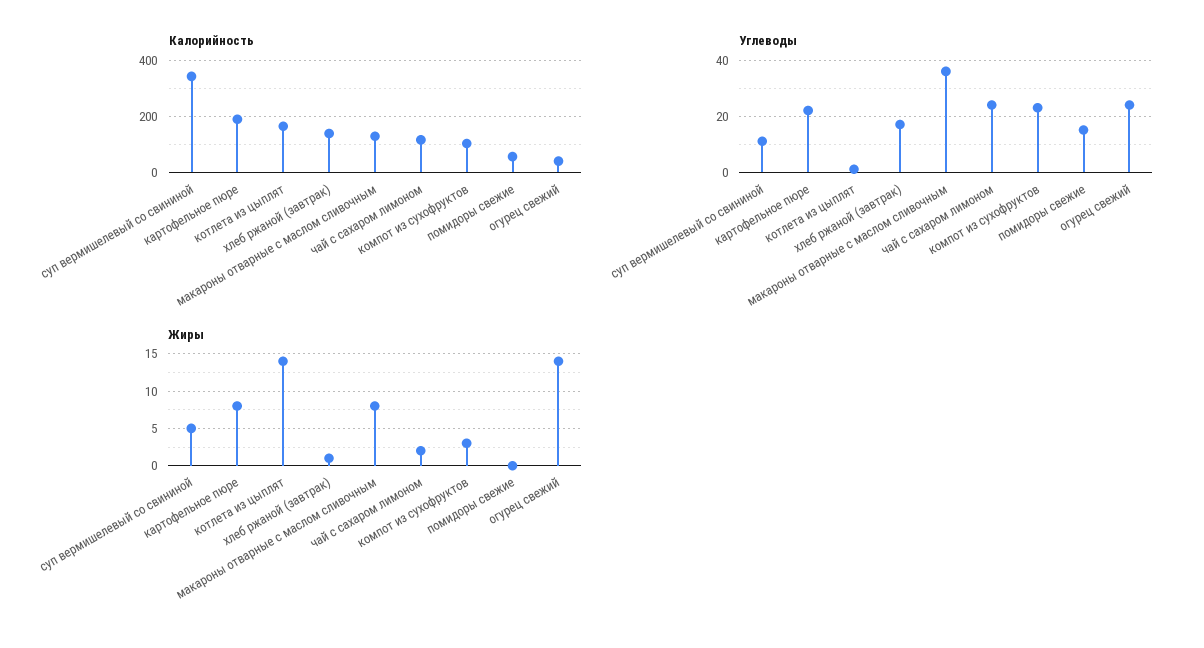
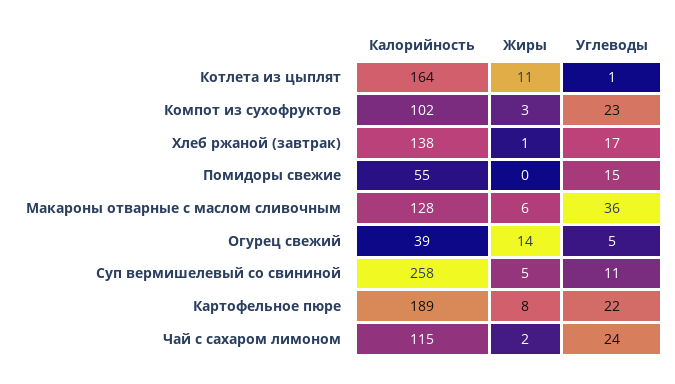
  {
    "Калорийность": {
-     "суп вермишелевый со свининой": 350,
+     "суп вермишелевый со свининой": 258,
      "картофельное пюре": 189,
      "котлета из цыплят": 164,
      "хлеб ржаной (завтрак)": 138,
      "макароны отварные с маслом сливочным": 128,
      "чай с сахаром лимоном": 115,
      "компот из сухофруктов": 102,
      "помидоры свежие": 55,
      "огурец свежий": 39
    },
    "Углеводы": {
      "суп вермишелевый со свининой": 11,
      "картофельное пюре": 22,
      "котлета из цыплят": 1,
      "хлеб ржаной (завтрак)": 17,
      "макароны отварные с маслом сливочным": 36,
      "чай с сахаром лимоном": 24,
      "компот из сухофруктов": 23,
      "помидоры свежие": 15,
-     "огурец свежий": 25
+     "огурец свежий": 5
    },
    "Жиры": {
      "суп вермишелевый со свининой": 5,
      "картофельное пюре": 8,
-     "котлета из цыплят": 14,
+     "котлета из цыплят": 11,
      "хлеб ржаной (завтрак)": 1,
-     "макароны отварные с маслом сливочным": 8,
+     "макароны отварные с маслом сливочным": 6,
      "чай с сахаром лимоном": 2,
      "компот из сухофруктов": 3,
      "помидоры свежие": 0,
      "огурец свежий": 14
    }
  }

